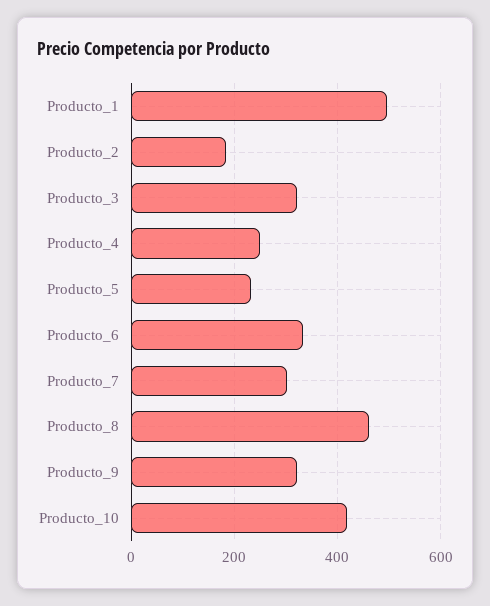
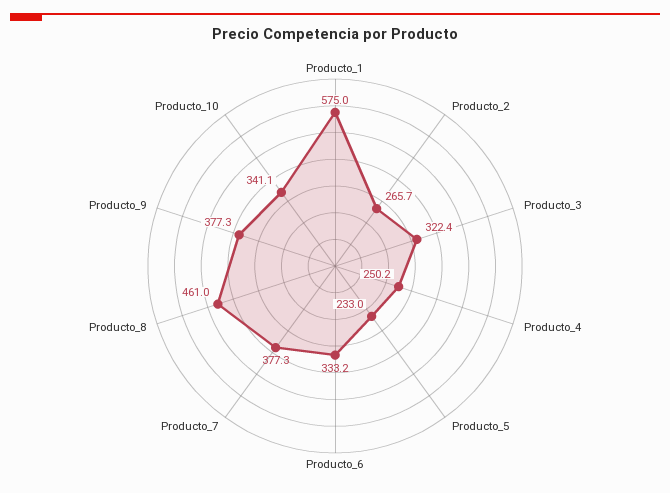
  {
-   "Producto_1": 500,
+   "Producto_1": 575,
-   "Producto_2": 180,
+   "Producto_2": 265.7,
    "Producto_3": 322.4,
    "Producto_4": 250.2,
    "Producto_5": 233,
    "Producto_6": 333.2,
-   "Producto_7": 300,
+   "Producto_7": 377.3,
    "Producto_8": 461,
-   "Producto_9": 320,
+   "Producto_9": 377.3,
-   "Producto_10": 420
+   "Producto_10": 341.1
  }

